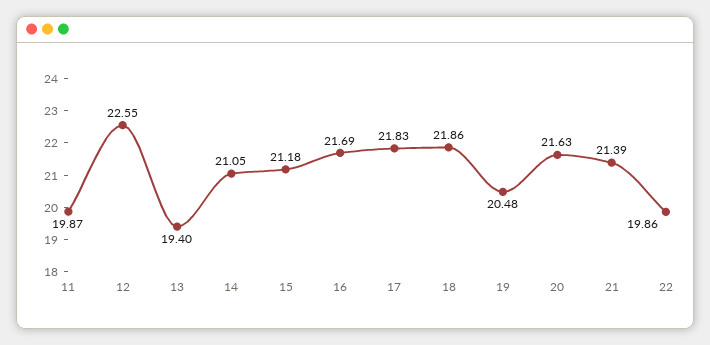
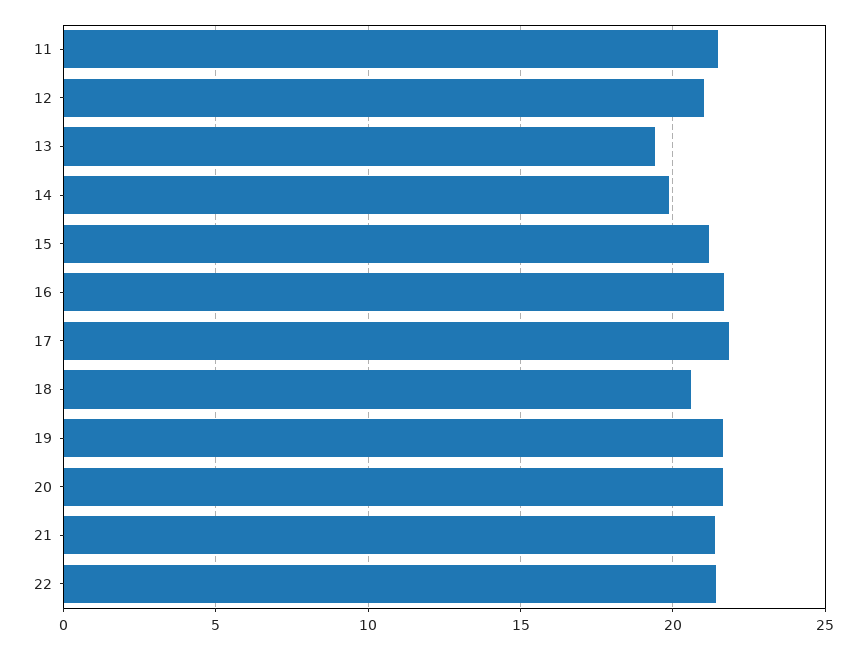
  {
-   "11": 19.87,
+   "11": 21.5,
-   "12": 22.55,
+   "12": 21,
    "13": 19.4,
-   "14": 21.05,
+   "14": 20,
    "15": 21.18,
    "16": 21.69,
    "17": 21.83,
-   "18": 21.86,
+   "18": 20.5,
-   "19": 20.48,
+   "19": 21.5,
    "20": 21.63,
    "21": 21.39,
-   "22": 19.86
+   "22": 21.5
  }

